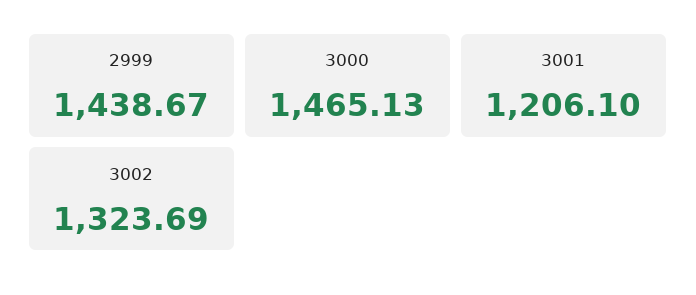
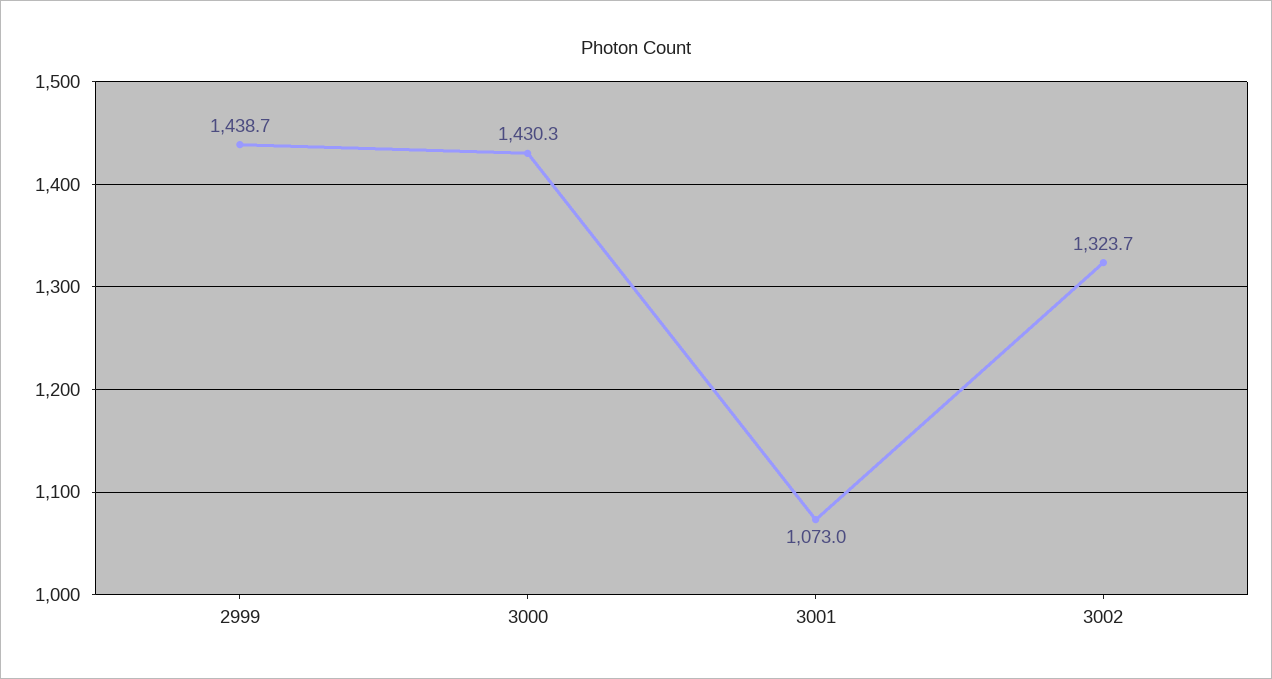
  {
    "2999": 1438.67,
-   "3000": 1465.13,
+   "3000": 1430.3,
-   "3001": 1206.1,
+   "3001": 1073,
    "3002": 1323.69
  }

